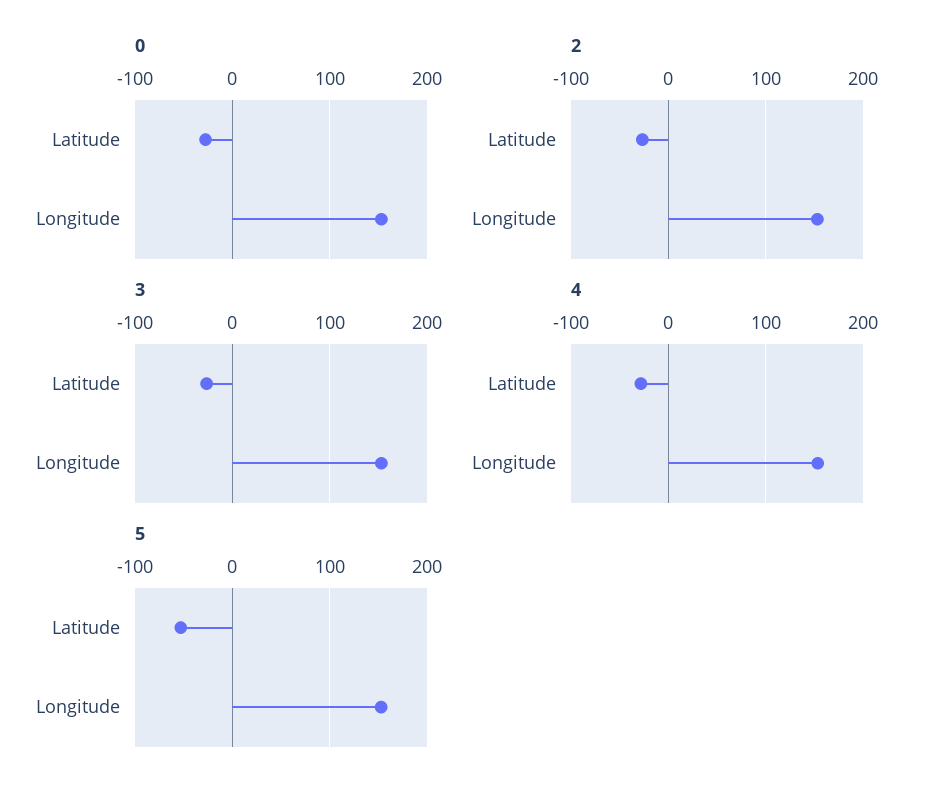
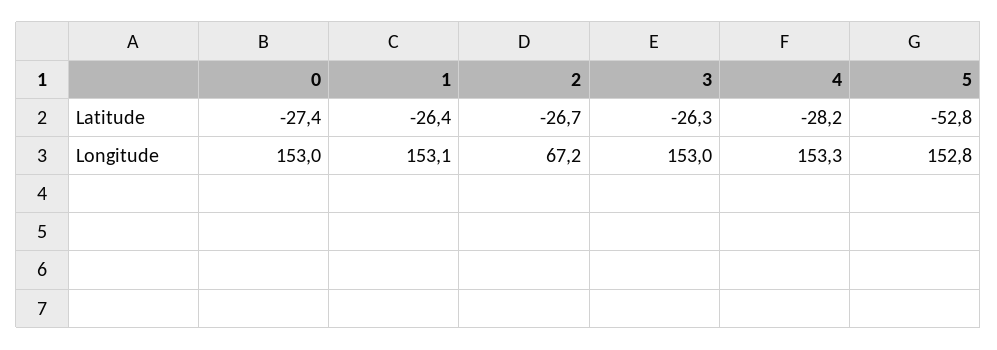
  {
    "0": {
      "Latitude": -27.4,
      "Longitude": 153
    },
    "2": {
      "Latitude": -26.7,
-     "Longitude": 150
+     "Longitude": 67.2
    },
    "3": {
      "Latitude": -26.3,
      "Longitude": 153
    },
    "4": {
      "Latitude": -28.2,
      "Longitude": 153.3
    },
    "5": {
      "Latitude": -52.8,
      "Longitude": 152.8
-   }
+   },
+   "1": {
+     "Latitude": -26.4,
+     "Longitude": 153.1
+   }
  }

